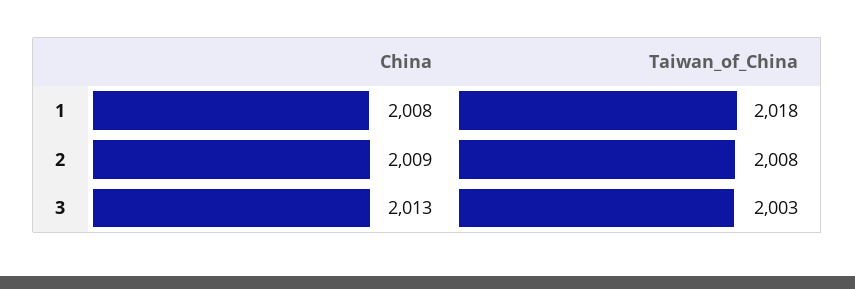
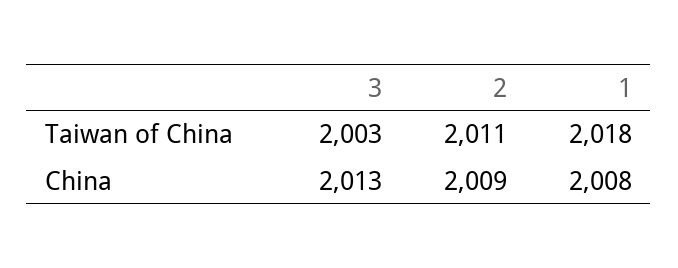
  {
    "China": {
      "1": 2008,
      "2": 2009,
      "3": 2013
    },
    "Taiwan_of_China": {
      "1": 2018,
-     "2": 2008,
+     "2": 2011,
      "3": 2003
    }
  }

